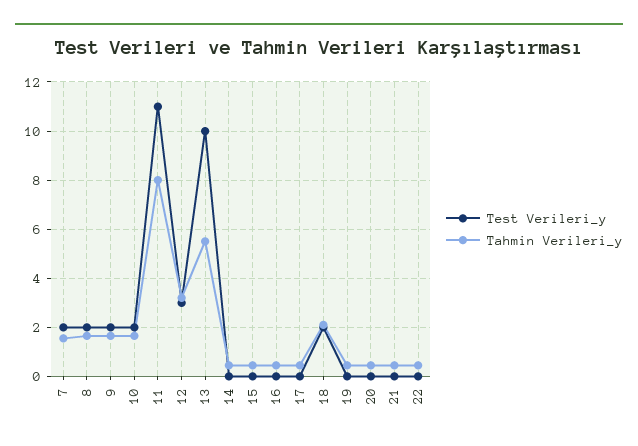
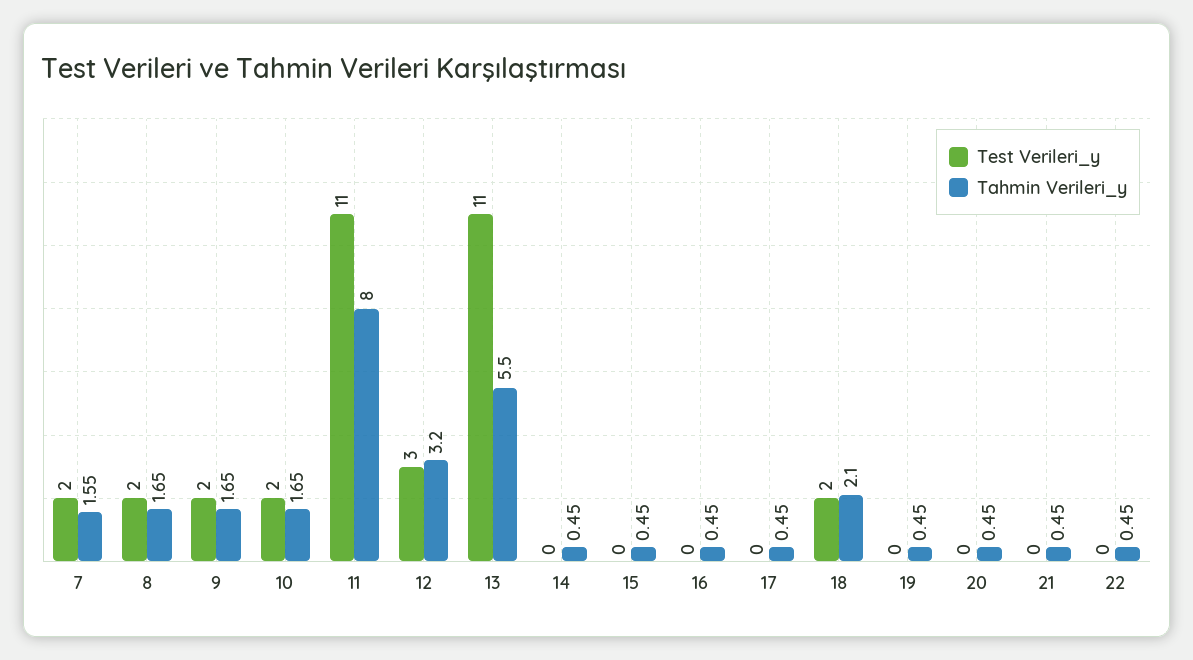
  {
    "Test Verileri_y": {
      "7": 2,
      "8": 2,
      "9": 2,
      "10": 2,
      "11": 11,
      "12": 3,
-     "13": 10,
+     "13": 11,
      "14": 0,
      "15": 0,
      "16": 0,
      "17": 0,
      "18": 2,
      "19": 0,
      "20": 0,
      "21": 0,
      "22": 0
    },
    "Tahmin Verileri_y": {
      "7": 1.55,
      "8": 1.65,
      "9": 1.65,
      "10": 1.65,
      "11": 8,
      "12": 3.2,
      "13": 5.5,
      "14": 0.45,
      "15": 0.45,
      "16": 0.45,
      "17": 0.45,
      "18": 2.1,
      "19": 0.45,
      "20": 0.45,
      "21": 0.45,
      "22": 0.45
    }
  }

